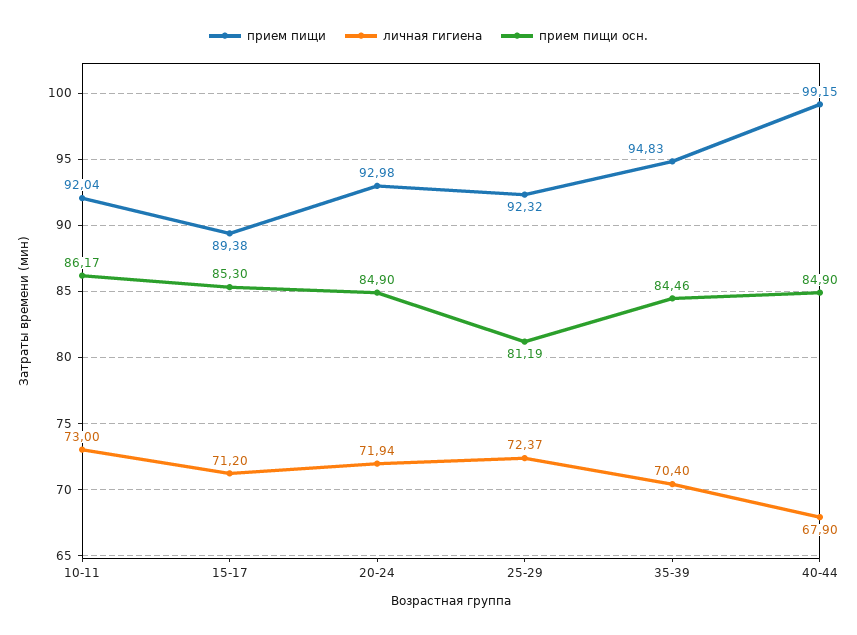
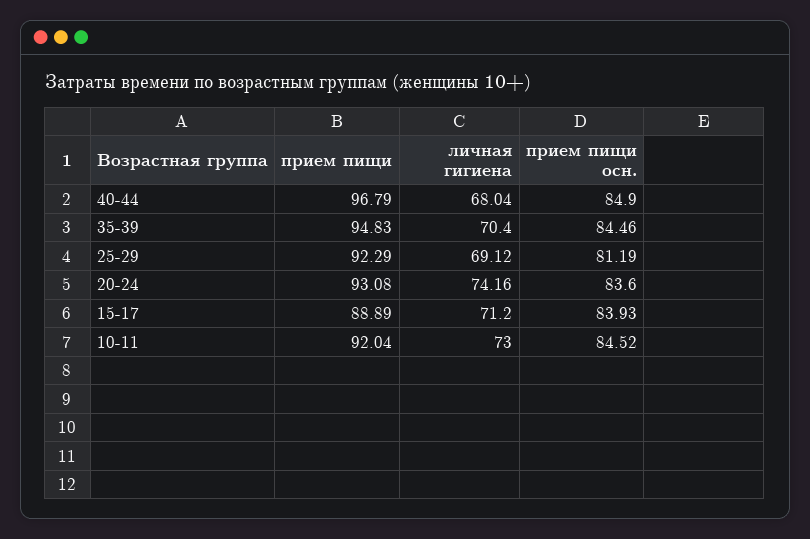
  {
    "прием пищи": {
      "10-11": 92.04,
-     "15-17": 89.38,
+     "15-17": 88.89,
-     "20-24": 92.98,
+     "20-24": 93.08,
-     "25-29": 92.32,
+     "25-29": 92.29,
      "35-39": 94.83,
-     "40-44": 99.15
+     "40-44": 96.79
    },
    "личная гигиена": {
      "10-11": 73,
      "15-17": 71.2,
-     "20-24": 71.94,
+     "20-24": 74.16,
-     "25-29": 72.37,
+     "25-29": 69.12,
      "35-39": 70.4,
-     "40-44": 67.9
+     "40-44": 68.04
    },
    "прием пищи осн.": {
-     "10-11": 86.17,
+     "10-11": 84.52,
-     "15-17": 85.3,
+     "15-17": 83.93,
-     "20-24": 84.9,
+     "20-24": 83.6,
      "25-29": 81.19,
      "35-39": 84.46,
      "40-44": 84.9
    }
  }

